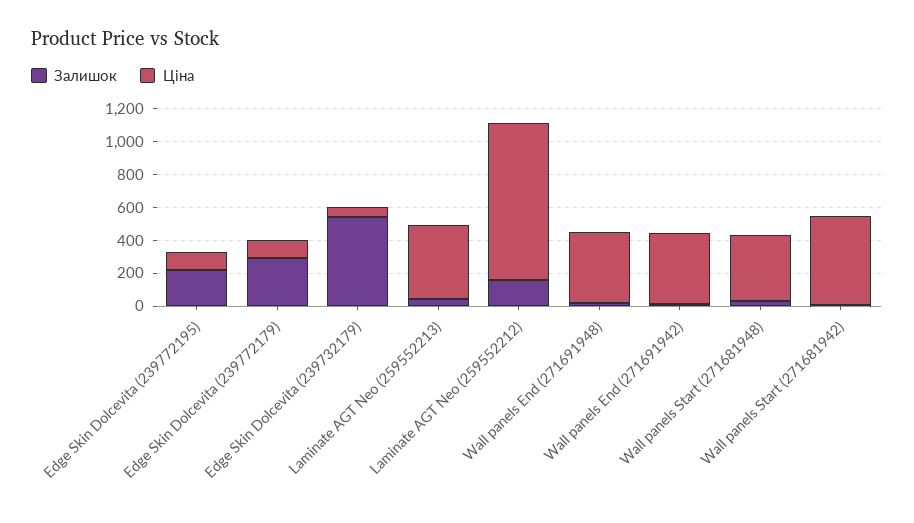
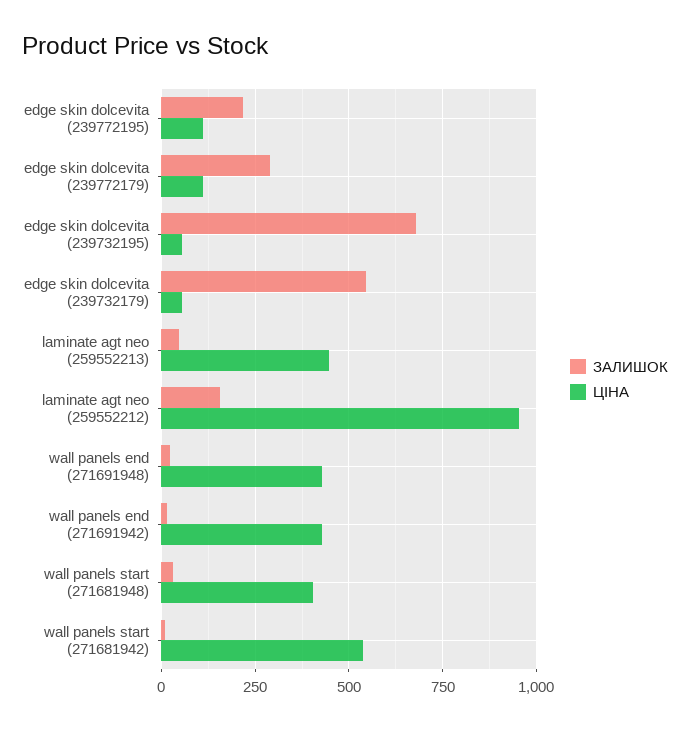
  {
    "Залишок": {
      "Edge Skin Dolcevita (239772195)": 225,
      "Edge Skin Dolcevita (239772179)": 300,
      "Edge Skin Dolcevita (239732179)": 550,
      "Laminate AGT Neo (259552213)": 50,
      "Laminate AGT Neo (259552212)": 150,
      "Wall panels End (271691948)": 25,
      "Wall panels End (271691942)": 25,
      "Wall panels Start (271681948)": 25,
-     "Wall panels Start (271681942)": 0
+     "Wall panels Start (271681942)": 0,
+     "edge skin dolcevita (239732195)": 675
    },
    "Ціна": {
      "Edge Skin Dolcevita (239772195)": 100,
      "Edge Skin Dolcevita (239772179)": 100,
      "Edge Skin Dolcevita (239732179)": 50,
      "Laminate AGT Neo (259552213)": 450,
      "Laminate AGT Neo (259552212)": 950,
      "Wall panels End (271691948)": 425,
      "Wall panels End (271691942)": 425,
      "Wall panels Start (271681948)": 400,
-     "Wall panels Start (271681942)": 550
+     "Wall panels Start (271681942)": 550,
+     "edge skin dolcevita (239732195)": 50
    }
  }

